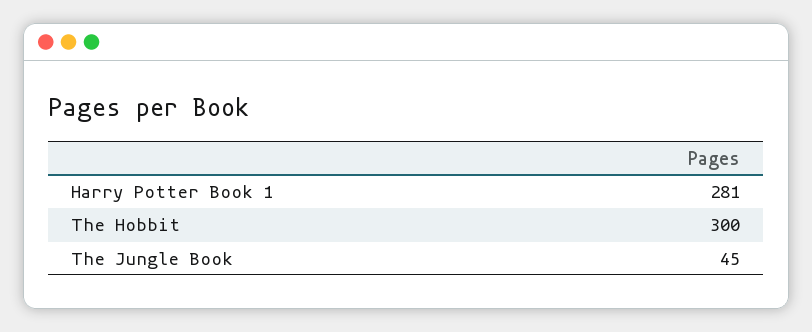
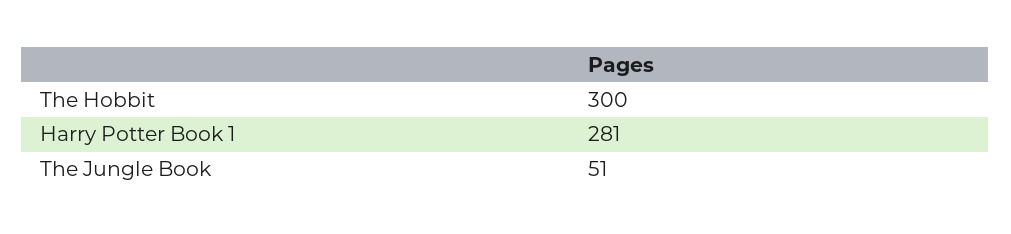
  {
    "Harry Potter Book 1": 281,
    "The Hobbit": 300,
-   "The Jungle Book": 45
+   "The Jungle Book": 51
  }

